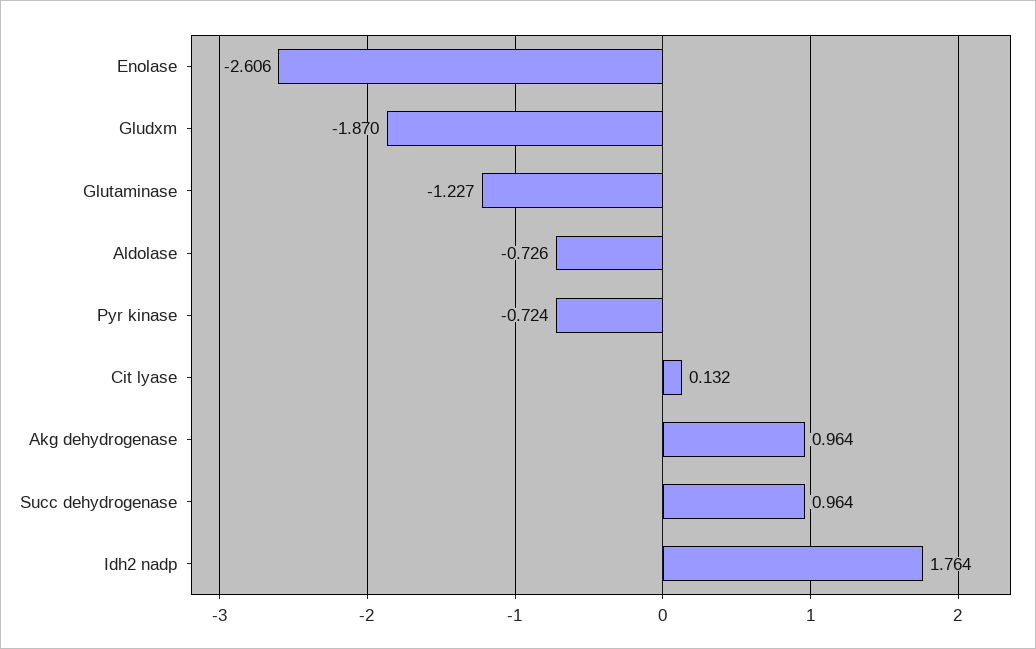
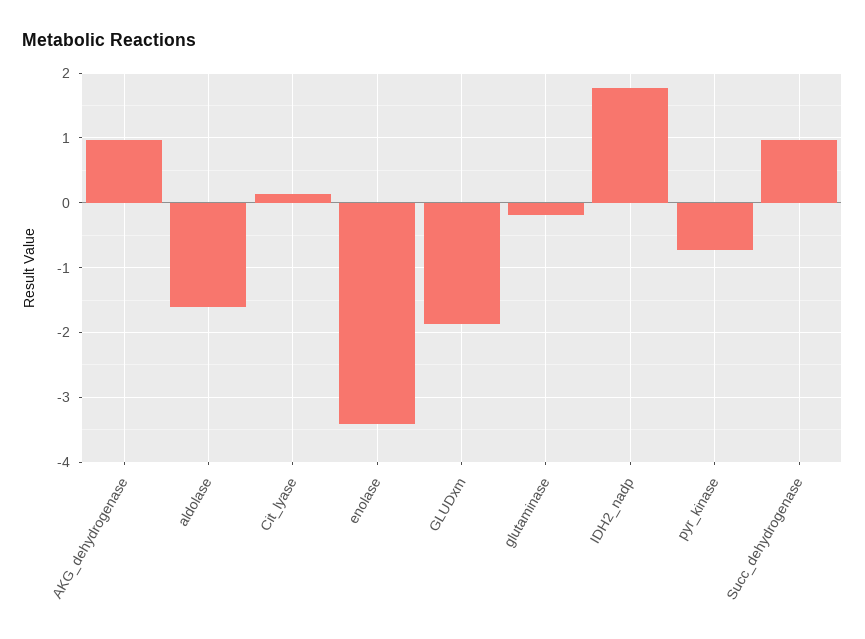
  {
-   "Enolase": -2.606,
+   "Enolase": -3.4,
    "Gludxm": -1.87,
-   "Glutaminase": -1.227,
+   "Glutaminase": -0.2,
-   "Aldolase": -0.726,
+   "Aldolase": -1.6,
    "Pyr kinase": -0.724,
    "Cit lyase": 0.132,
    "Akg dehydrogenase": 0.964,
    "Succ dehydrogenase": 0.964,
    "Idh2 nadp": 1.764
  }

